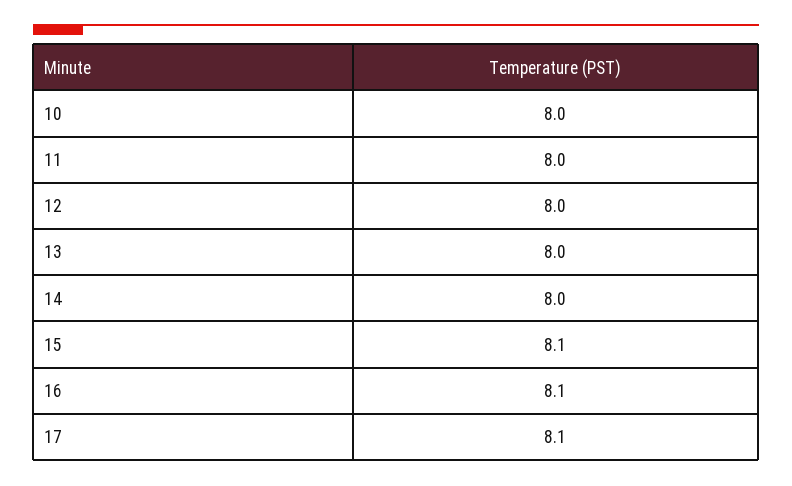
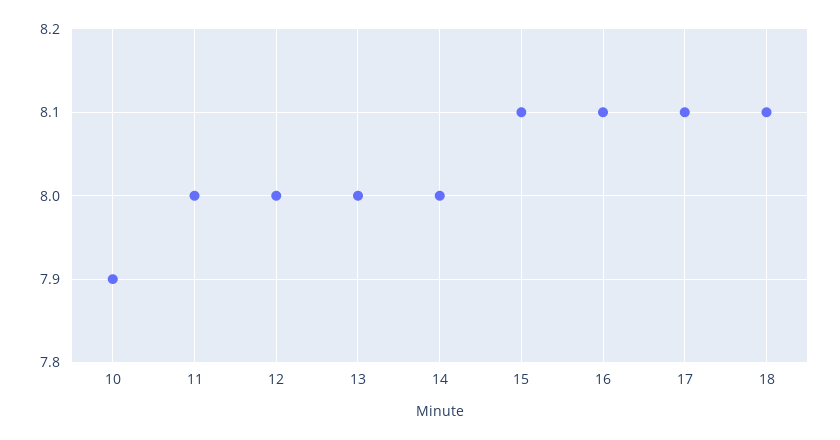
  {
-   "10": 8,
+   "10": 7.9,
    "11": 8,
    "12": 8,
    "13": 8,
    "14": 8,
    "15": 8.1,
    "16": 8.1,
-   "17": 8.1
+   "17": 8.1,
+   "18": 8.1
  }

